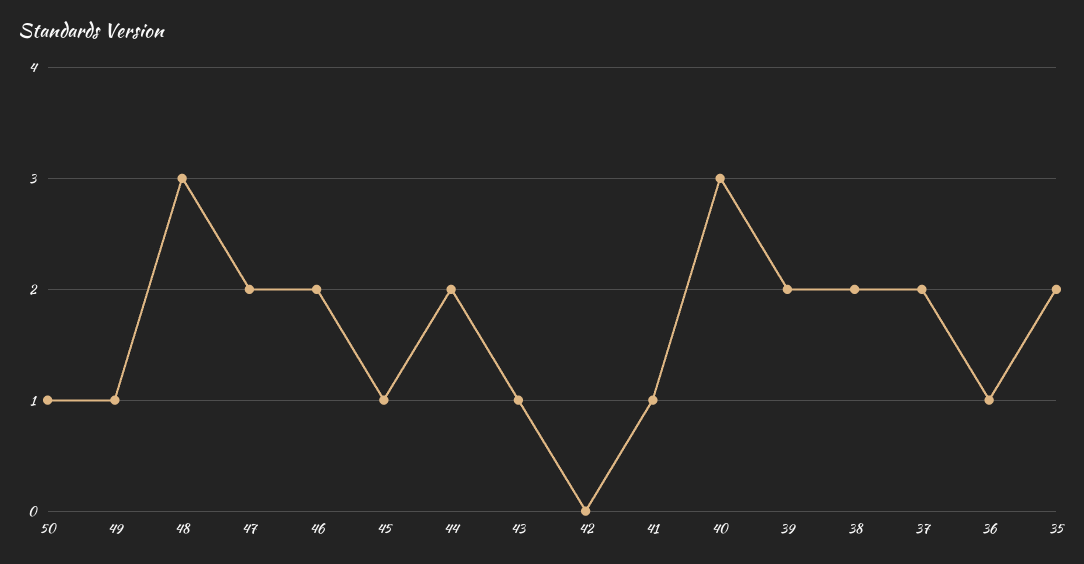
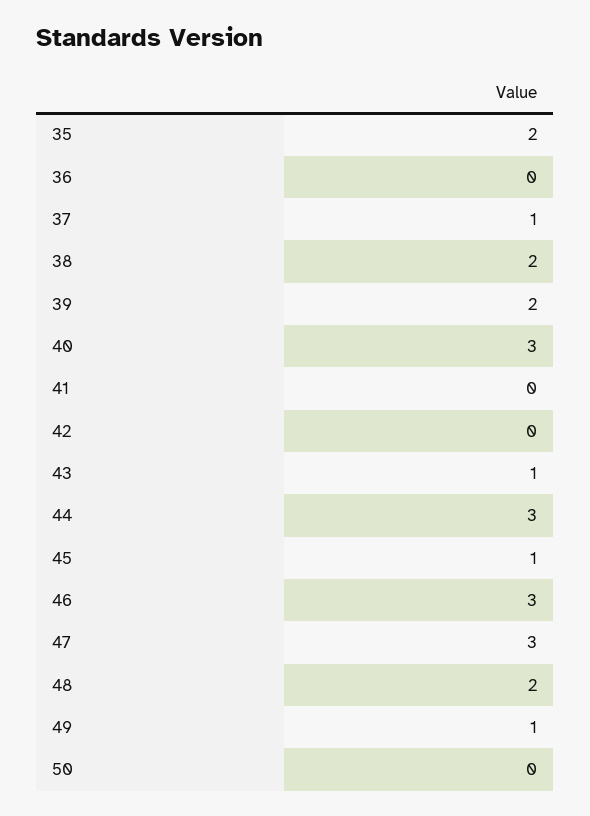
  {
-   "50": 1,
+   "50": 0,
    "49": 1,
-   "48": 3,
+   "48": 2,
-   "47": 2,
+   "47": 3,
-   "46": 2,
+   "46": 3,
    "45": 1,
-   "44": 2,
+   "44": 3,
    "43": 1,
    "42": 0,
-   "41": 1,
+   "41": 0,
    "40": 3,
    "39": 2,
    "38": 2,
-   "37": 2,
+   "37": 1,
-   "36": 1,
+   "36": 0,
    "35": 2
  }

